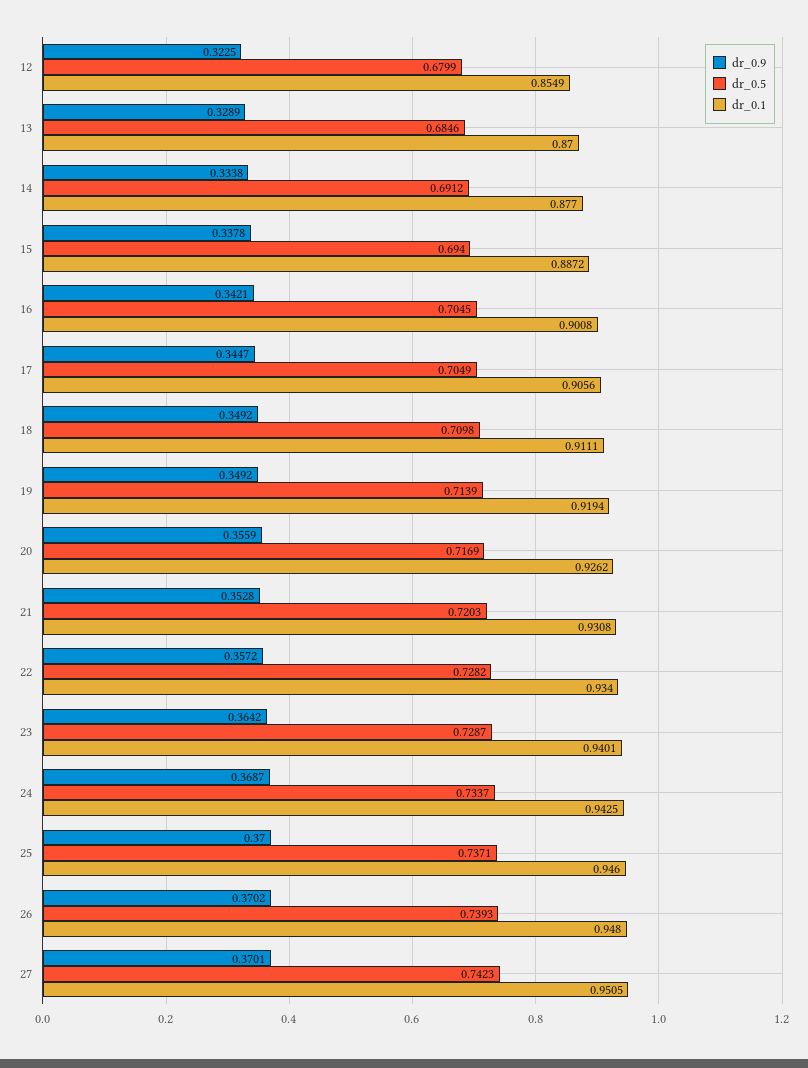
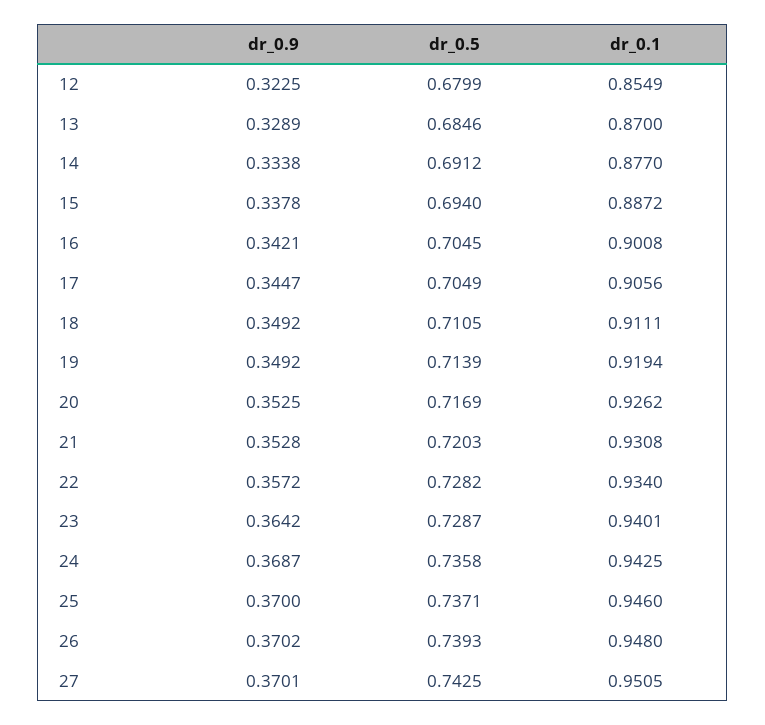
  {
    "dr_0.9": {
      "12": 0.3225,
      "13": 0.3289,
      "14": 0.3338,
      "15": 0.3378,
      "16": 0.3421,
      "17": 0.3447,
      "18": 0.3492,
      "19": 0.3492,
-     "20": 0.3559,
+     "20": 0.3525,
      "21": 0.3528,
      "22": 0.3572,
      "23": 0.3642,
      "24": 0.3687,
      "25": 0.37,
      "26": 0.3702,
      "27": 0.3701
    },
    "dr_0.5": {
      "12": 0.6799,
      "13": 0.6846,
      "14": 0.6912,
      "15": 0.694,
      "16": 0.7045,
      "17": 0.7049,
-     "18": 0.7098,
+     "18": 0.7105,
      "19": 0.7139,
      "20": 0.7169,
      "21": 0.7203,
      "22": 0.7282,
      "23": 0.7287,
-     "24": 0.7337,
+     "24": 0.7358,
      "25": 0.7371,
      "26": 0.7393,
-     "27": 0.7423
+     "27": 0.7425
    },
    "dr_0.1": {
      "12": 0.8549,
      "13": 0.87,
      "14": 0.877,
      "15": 0.8872,
      "16": 0.9008,
      "17": 0.9056,
      "18": 0.9111,
      "19": 0.9194,
      "20": 0.9262,
      "21": 0.9308,
      "22": 0.934,
      "23": 0.9401,
      "24": 0.9425,
      "25": 0.946,
      "26": 0.948,
      "27": 0.9505
    }
  }

